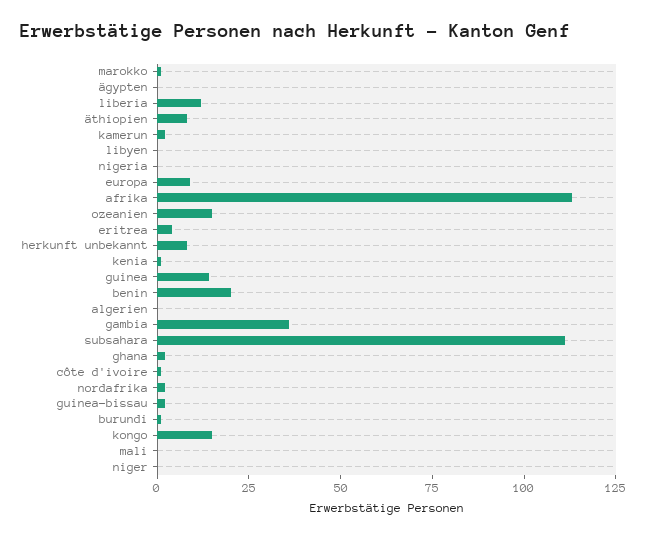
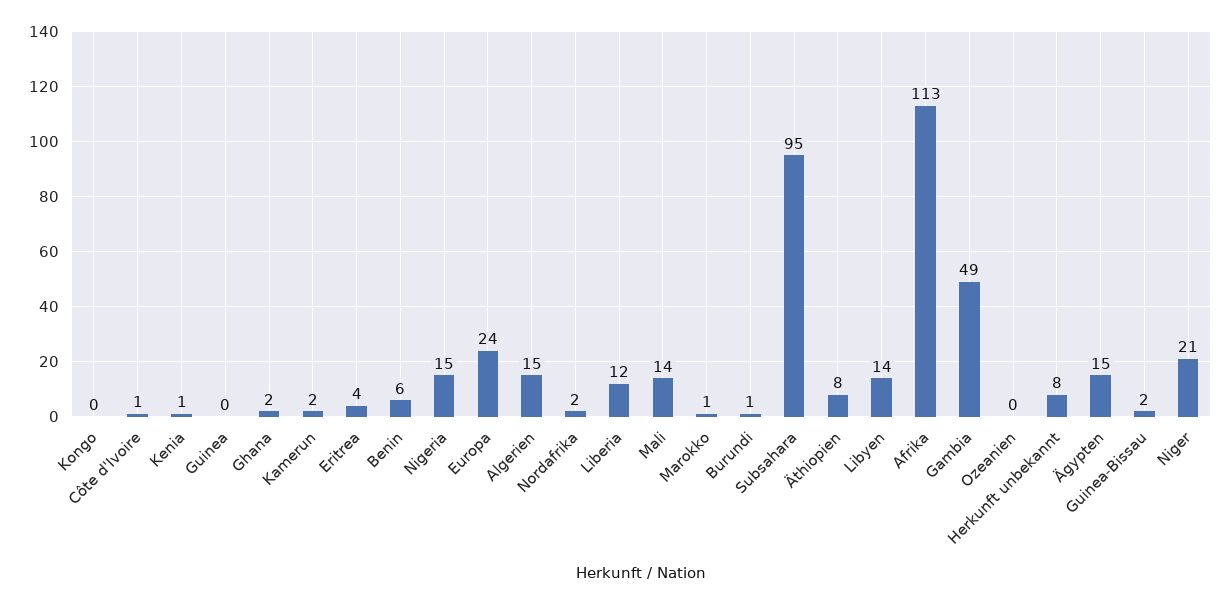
  {
    "marokko": 1,
-   "ägypten": 0,
+   "ägypten": 15,
    "liberia": 12,
    "äthiopien": 8,
    "kamerun": 2,
-   "libyen": 0,
+   "libyen": 14,
-   "nigeria": 0,
+   "nigeria": 15,
-   "europa": 10,
+   "europa": 24,
    "afrika": 113,
-   "ozeanien": 15,
+   "ozeanien": 0,
    "eritrea": 4,
    "herkunft unbekannt": 8,
    "kenia": 1,
-   "guinea": 15,
+   "guinea": 0,
-   "benin": 20,
+   "benin": 6,
-   "algerien": 0,
+   "algerien": 15,
-   "gambia": 35,
+   "gambia": 49,
-   "subsahara": 110,
+   "subsahara": 95,
    "ghana": 2,
    "côte d'ivoire": 1,
    "nordafrika": 2,
    "guinea-bissau": 2,
    "burundi": 1,
-   "kongo": 15,
+   "kongo": 0,
-   "mali": 0,
+   "mali": 14,
-   "niger": 0
+   "niger": 21
  }

